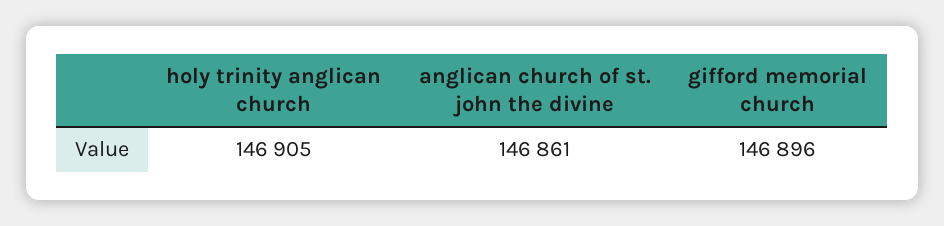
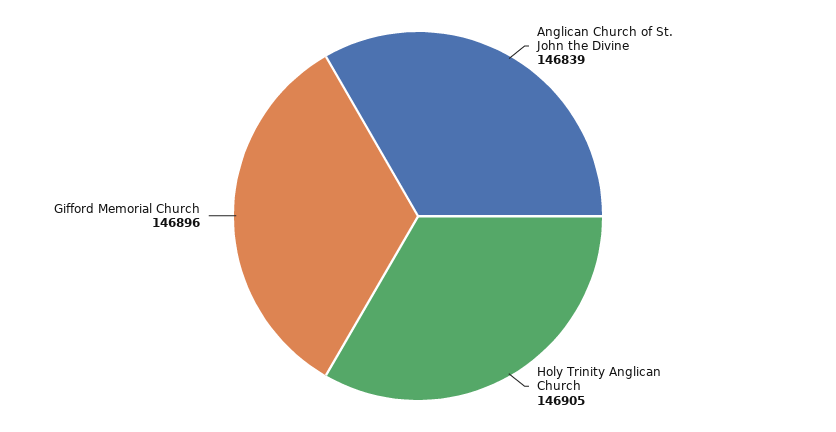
  {
    "holy trinity anglican church": 146905,
-   "anglican church of st. john the divine": 146861,
+   "anglican church of st. john the divine": 146839,
    "gifford memorial church": 146896
  }

